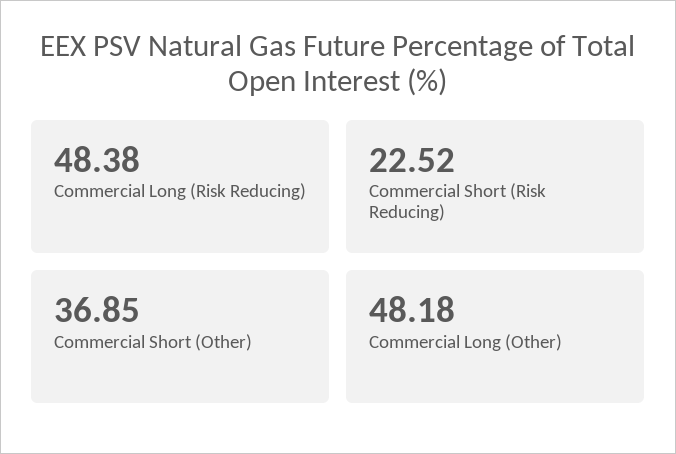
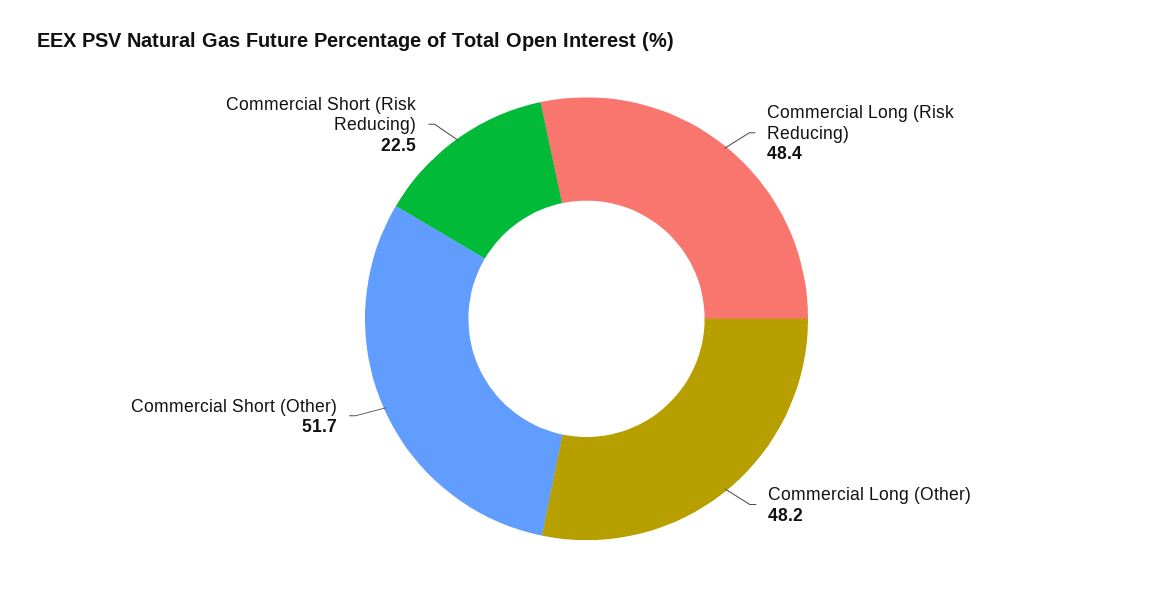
  {
    "Commercial Long (Risk Reducing)": 48.38,
    "Commercial Short (Risk Reducing)": 22.52,
-   "Commercial Short (Other)": 36.85,
+   "Commercial Short (Other)": 51.7,
    "Commercial Long (Other)": 48.18
  }

